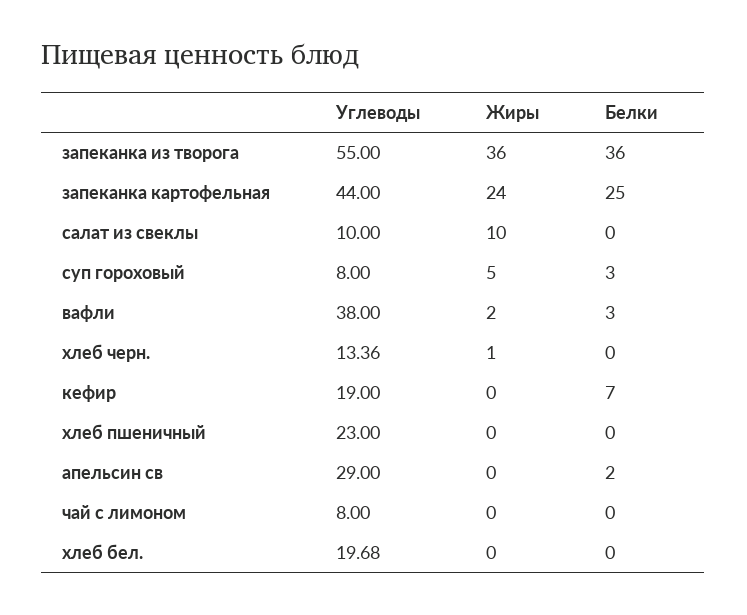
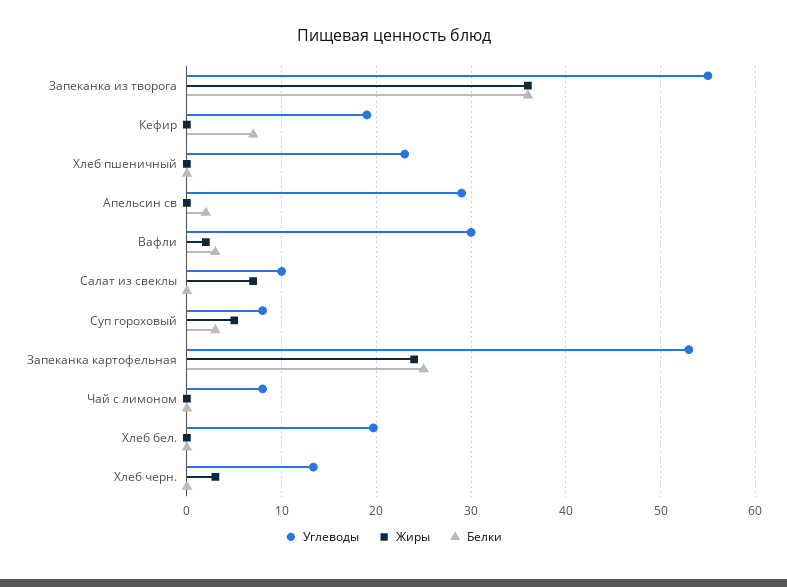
  {
    "Углеводы": {
      "запеканка из творога": 55,
-     "запеканка картофельная": 44,
+     "запеканка картофельная": 53,
      "салат из свеклы": 10,
      "суп гороховый": 8,
-     "вафли": 38,
+     "вафли": 30,
      "хлеб черн.": 13.36,
      "кефир": 19,
      "хлеб пшеничный": 23,
      "апельсин св": 29,
      "чай с лимоном": 8,
      "хлеб бел.": 19.68
    },
    "Жиры": {
      "запеканка из творога": 36,
      "запеканка картофельная": 24,
-     "салат из свеклы": 10,
+     "салат из свеклы": 7,
      "суп гороховый": 5,
      "вафли": 2,
-     "хлеб черн.": 1,
+     "хлеб черн.": 3,
      "кефир": 0,
      "хлеб пшеничный": 0,
      "апельсин св": 0,
      "чай с лимоном": 0,
      "хлеб бел.": 0
    },
    "Белки": {
      "запеканка из творога": 36,
      "запеканка картофельная": 25,
      "салат из свеклы": 0,
      "суп гороховый": 3,
      "вафли": 3,
      "хлеб черн.": 0,
      "кефир": 7,
      "хлеб пшеничный": 0,
      "апельсин св": 2,
      "чай с лимоном": 0,
      "хлеб бел.": 0
    }
  }

